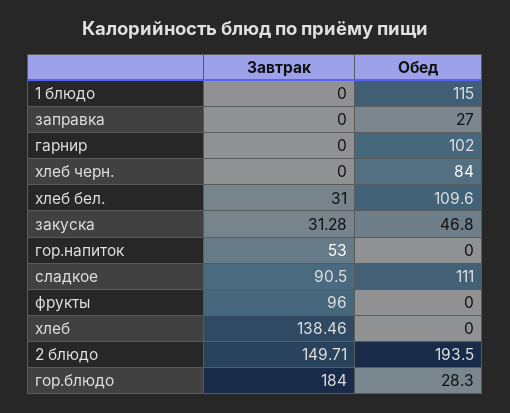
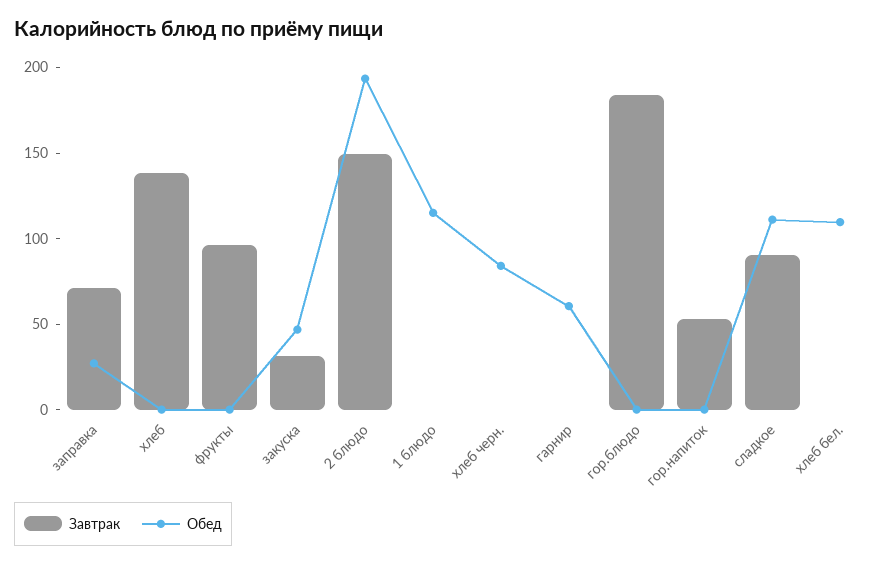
  {
    "Завтрак": {
      "1 блюдо": 0,
-     "заправка": 0,
+     "заправка": 70,
      "гарнир": 0,
      "хлеб черн.": 0,
-     "хлеб бел.": 31,
+     "хлеб бел.": 0,
      "закуска": 31.28,
      "гор.напиток": 53,
      "сладкое": 90.5,
      "фрукты": 96,
      "хлеб": 138.46,
      "2 блюдо": 149.71,
      "гор.блюдо": 184
    },
    "Обед": {
      "1 блюдо": 115,
      "заправка": 27,
-     "гарнир": 102,
+     "гарнир": 60,
      "хлеб черн.": 84,
      "хлеб бел.": 109.6,
      "закуска": 46.8,
      "гор.напиток": 0,
      "сладкое": 111,
      "фрукты": 0,
      "хлеб": 0,
      "2 блюдо": 193.5,
-     "гор.блюдо": 28.3
+     "гор.блюдо": 0
    }
  }

